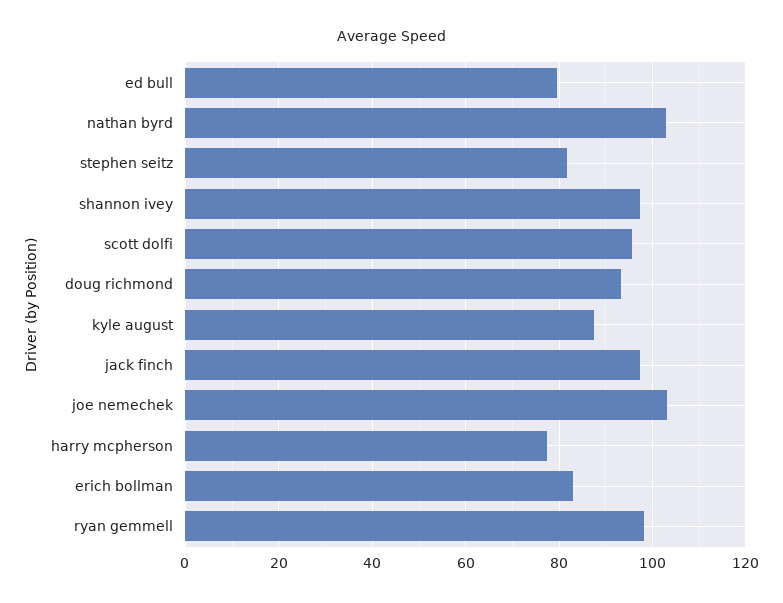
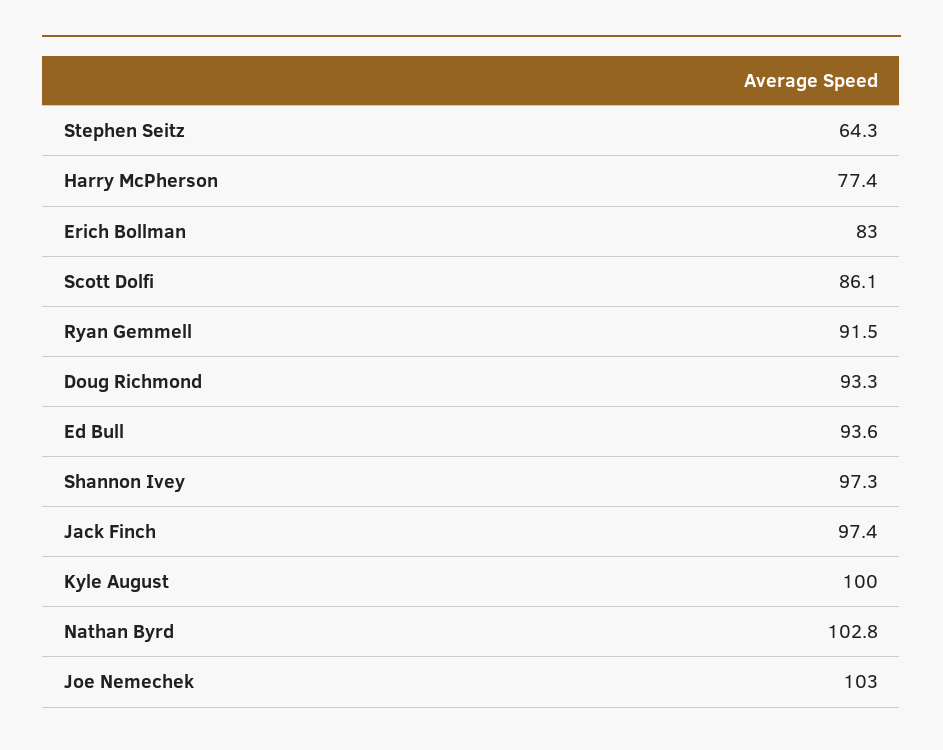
  {
-   "ed bull": 80,
+   "ed bull": 93.6,
    "nathan byrd": 102.8,
-   "stephen seitz": 82,
+   "stephen seitz": 64.3,
    "shannon ivey": 97.3,
-   "scott dolfi": 96,
+   "scott dolfi": 86.1,
    "doug richmond": 93.3,
-   "kyle august": 88,
+   "kyle august": 100,
    "jack finch": 97.4,
    "joe nemechek": 103,
    "harry mcpherson": 77.4,
    "erich bollman": 83,
-   "ryan gemmell": 98
+   "ryan gemmell": 91.5
  }

